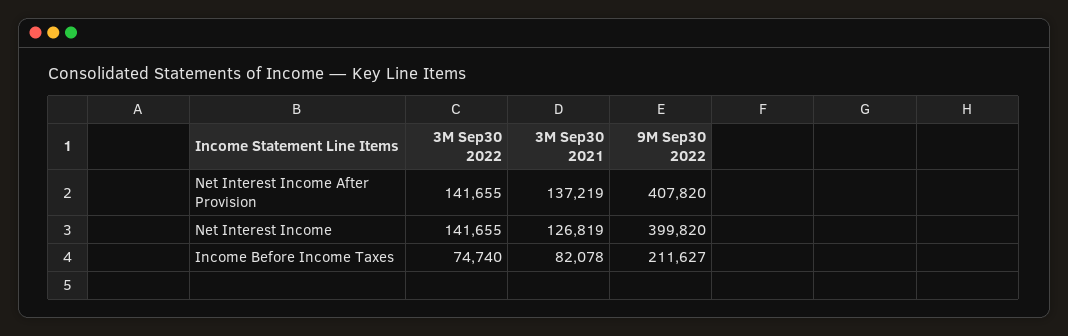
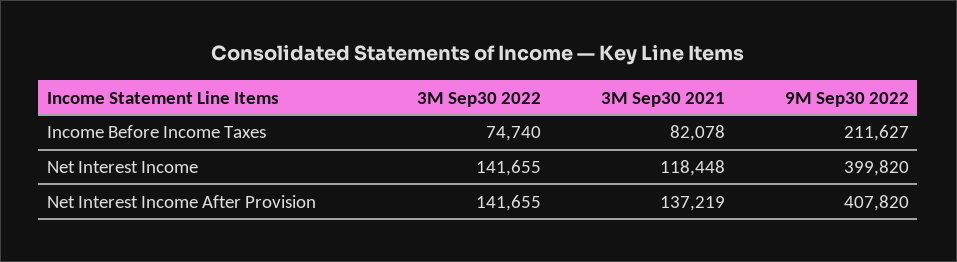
  {
    "3M Sep30 2022": {
      "Net Interest Income After Provision": 141655,
      "Net Interest Income": 141655,
      "Income Before Income Taxes": 74740
    },
    "3M Sep30 2021": {
      "Net Interest Income After Provision": 137219,
-     "Net Interest Income": 126819,
+     "Net Interest Income": 118448,
      "Income Before Income Taxes": 82078
    },
    "9M Sep30 2022": {
      "Net Interest Income After Provision": 407820,
      "Net Interest Income": 399820,
      "Income Before Income Taxes": 211627
    }
  }

